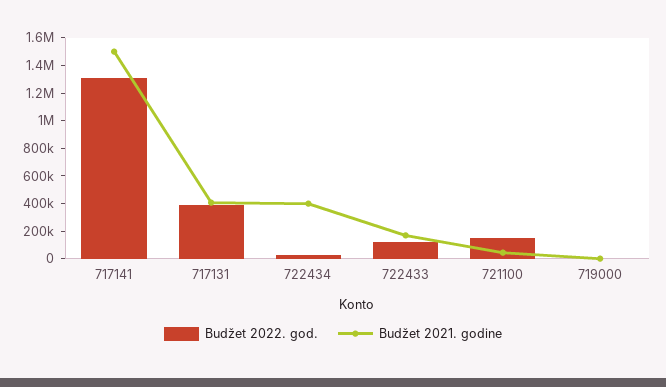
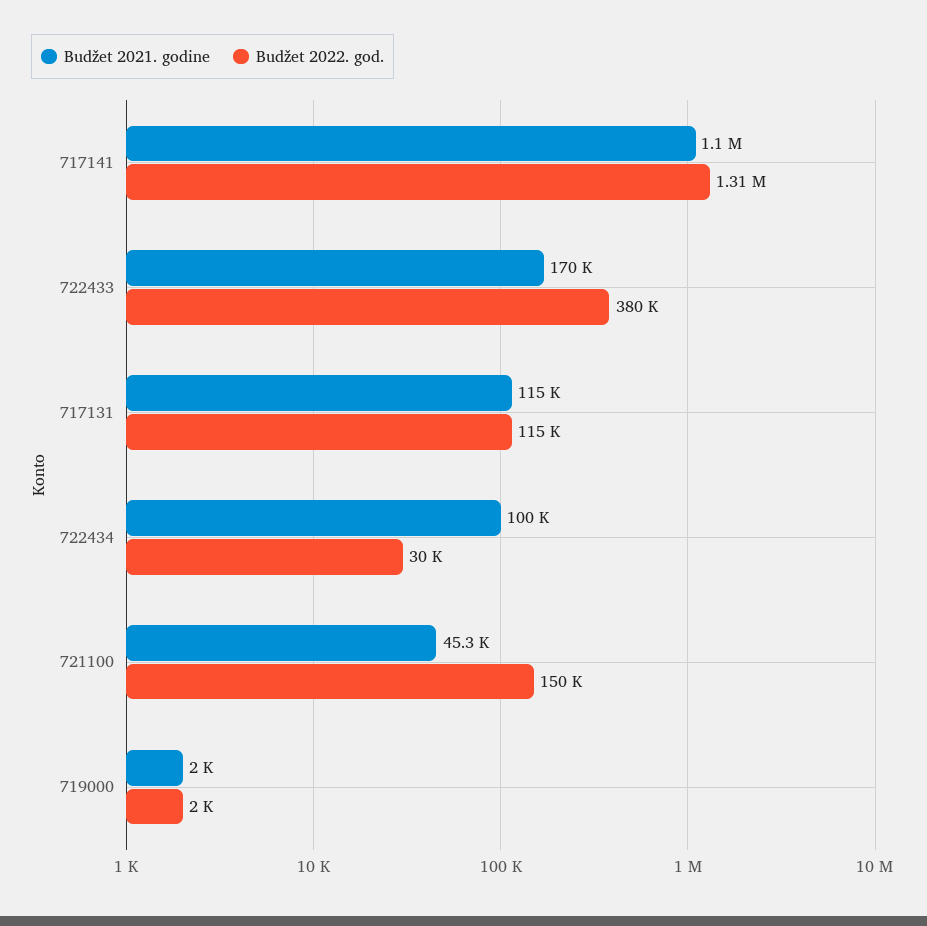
  {
    "Budžet 2022. god.": {
      "717141": 1310000,
-     "717131": 400000,
+     "717131": 115000,
      "722434": 30000,
-     "722433": 100000,
+     "722433": 380000,
      "721100": 150000,
      "719000": 2000
    },
    "Budžet 2021. godine": {
-     "717141": 1500000,
+     "717141": 1100000,
-     "717131": 400000,
+     "717131": 115000,
-     "722434": 400000,
+     "722434": 100000,
      "722433": 170000,
      "721100": 45300,
      "719000": 2000
    }
  }

